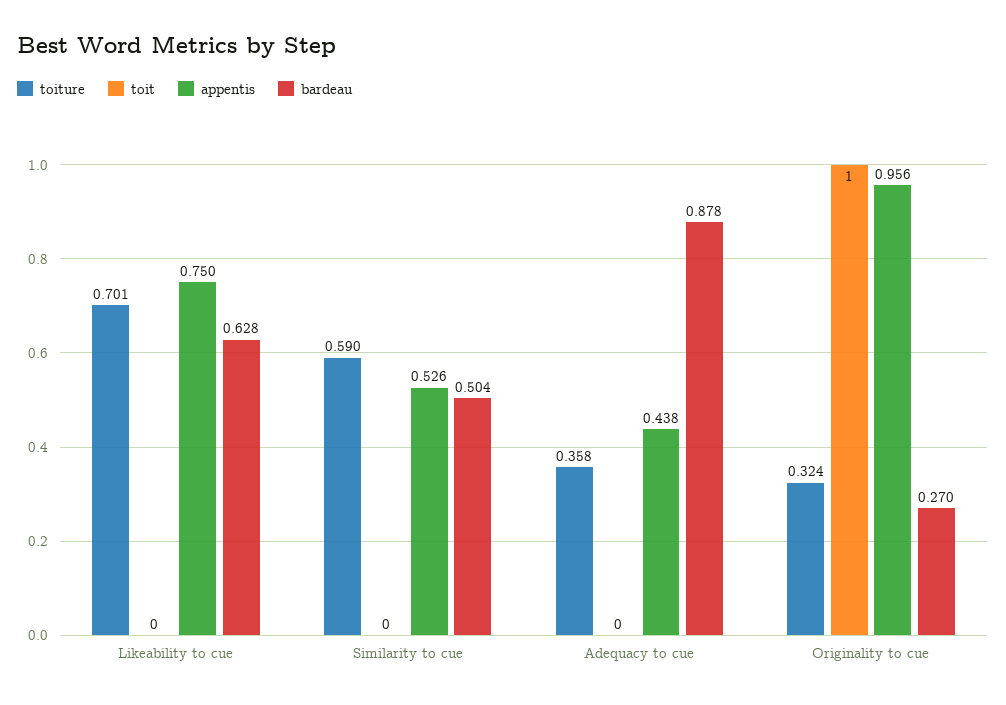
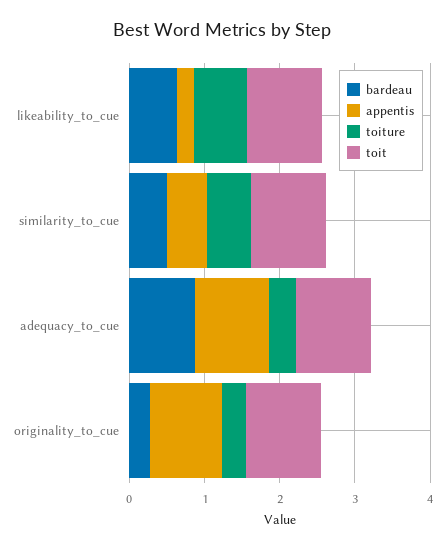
  {
    "toiture": {
      "Likeability to cue": 0.701,
      "Similarity to cue": 0.59,
      "Adequacy to cue": 0.358,
      "Originality to cue": 0.324
    },
    "toit": {
-     "Likeability to cue": 0,
+     "Likeability to cue": 1,
-     "Similarity to cue": 0,
+     "Similarity to cue": 1,
-     "Adequacy to cue": 0,
+     "Adequacy to cue": 1,
      "Originality to cue": 1
    },
    "appentis": {
-     "Likeability to cue": 0.75,
+     "Likeability to cue": 0.2,
      "Similarity to cue": 0.526,
-     "Adequacy to cue": 0.438,
+     "Adequacy to cue": 1,
      "Originality to cue": 0.956
    },
    "bardeau": {
      "Likeability to cue": 0.628,
      "Similarity to cue": 0.504,
      "Adequacy to cue": 0.878,
      "Originality to cue": 0.27
    }
  }

